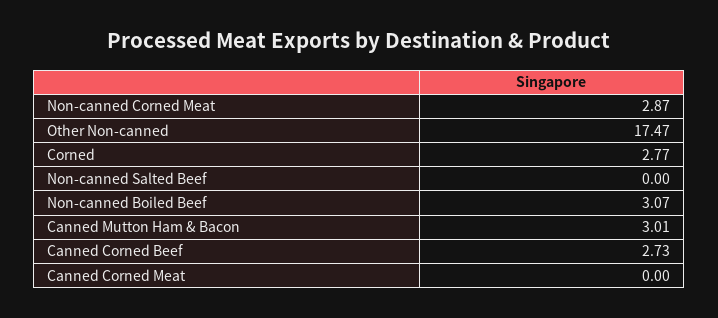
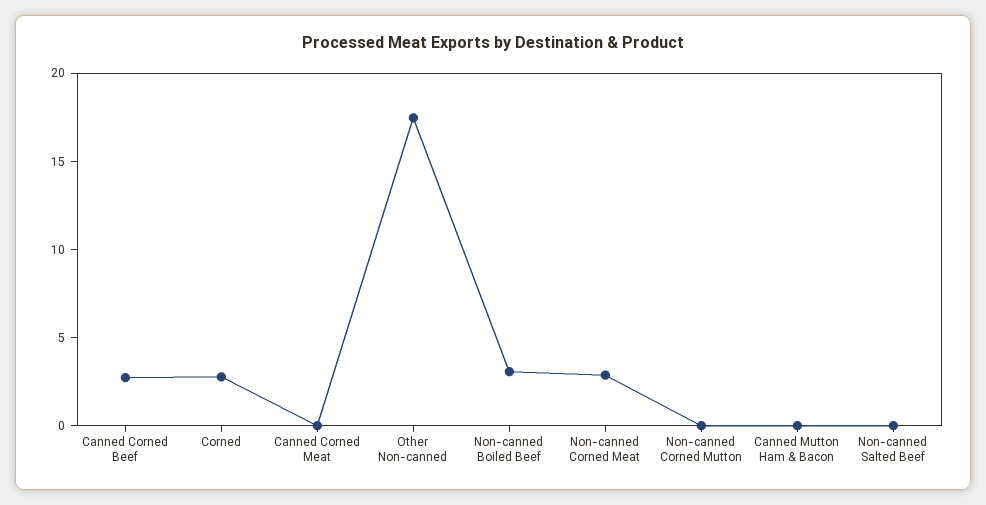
  {
    "Non-canned Corned Meat": 2.87,
    "Other Non-canned": 17.47,
    "Corned": 2.77,
    "Non-canned Salted Beef": 0,
    "Non-canned Boiled Beef": 3.07,
-   "Canned Mutton Ham & Bacon": 3.01,
+   "Canned Mutton Ham & Bacon": 0,
    "Canned Corned Beef": 2.73,
-   "Canned Corned Meat": 0
+   "Canned Corned Meat": 0,
+   "Non-canned Corned Mutton": 0
  }

